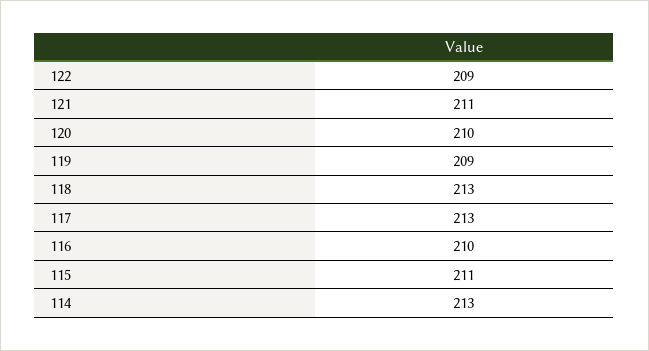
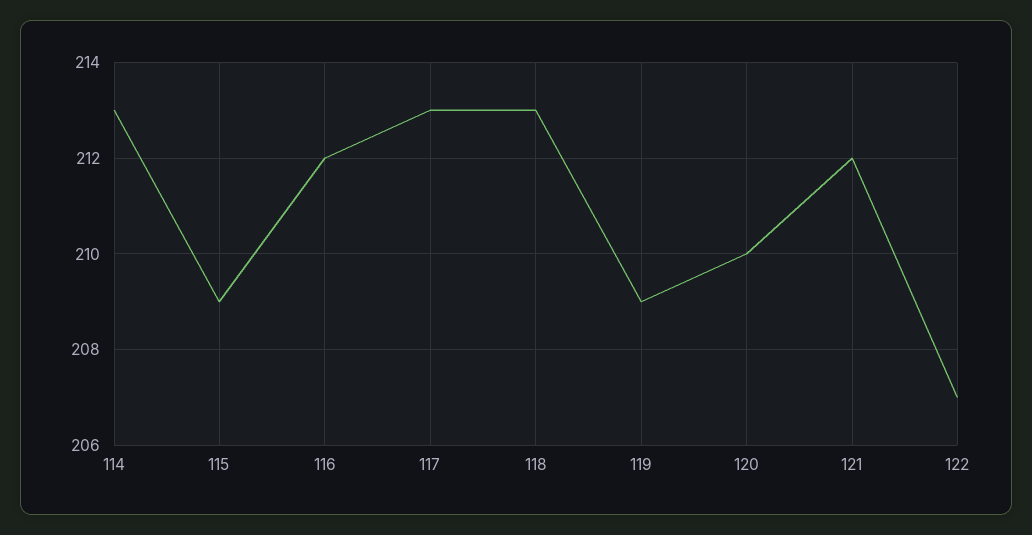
  {
-   "122": 209,
+   "122": 207,
-   "121": 211,
+   "121": 212,
    "120": 210,
    "119": 209,
    "118": 213,
    "117": 213,
-   "116": 210,
+   "116": 212,
-   "115": 211,
+   "115": 209,
    "114": 213
  }

